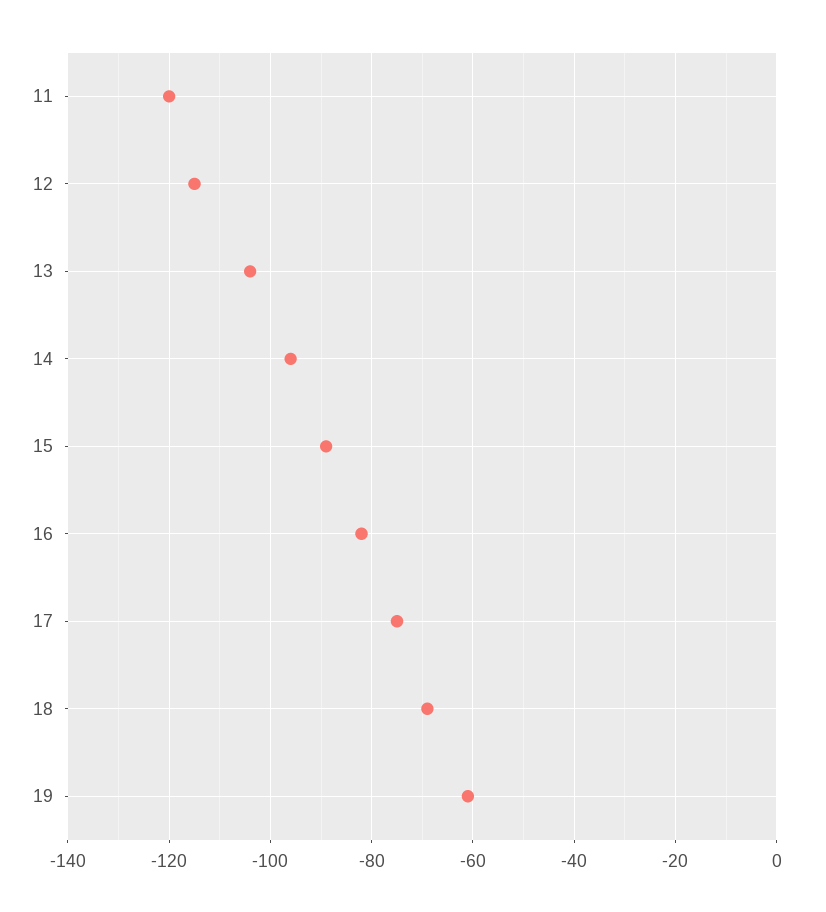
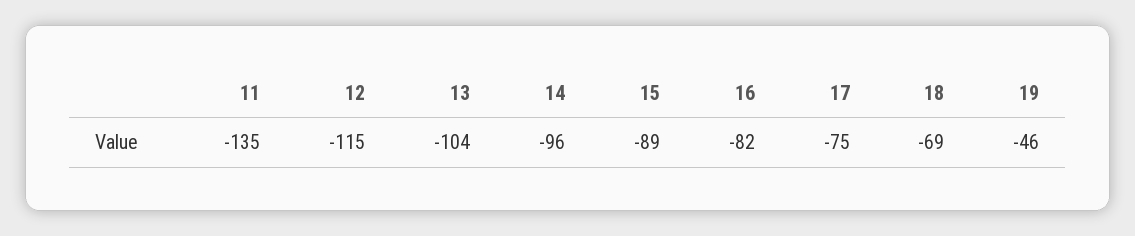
  {
-   "11": -120,
+   "11": -135,
    "12": -115,
    "13": -104,
    "14": -96,
    "15": -89,
    "16": -82,
    "17": -75,
    "18": -69,
-   "19": -60
+   "19": -46
  }

